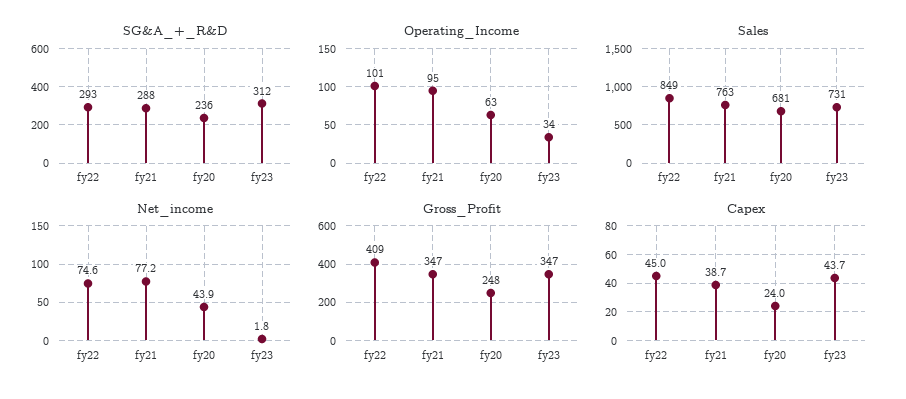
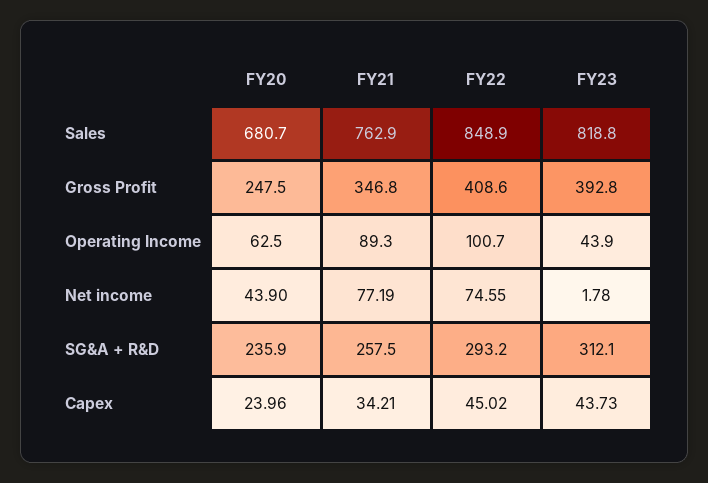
  {
    "SG&A_+_R&D": {
      "fy22": 293.2,
-     "fy21": 288,
+     "fy21": 257.5,
      "fy20": 235.9,
      "fy23": 312.1
    },
    "Operating_Income": {
      "fy22": 100.7,
-     "fy21": 95,
+     "fy21": 89.3,
      "fy20": 62.5,
-     "fy23": 34
+     "fy23": 43.9
    },
    "Sales": {
      "fy22": 848.9,
      "fy21": 762.9,
      "fy20": 680.7,
-     "fy23": 731
+     "fy23": 818.8
    },
    "Net_income": {
      "fy22": 74.55,
      "fy21": 77.19,
      "fy20": 43.9,
      "fy23": 1.78
    },
    "Gross_Profit": {
      "fy22": 408.6,
      "fy21": 346.8,
      "fy20": 247.5,
-     "fy23": 347
+     "fy23": 392.8
    },
    "Capex": {
      "fy22": 45.02,
-     "fy21": 38.7,
+     "fy21": 34.21,
      "fy20": 23.96,
      "fy23": 43.73
    }
  }

